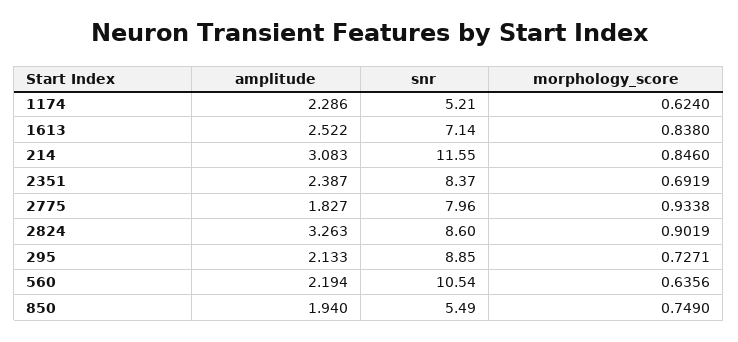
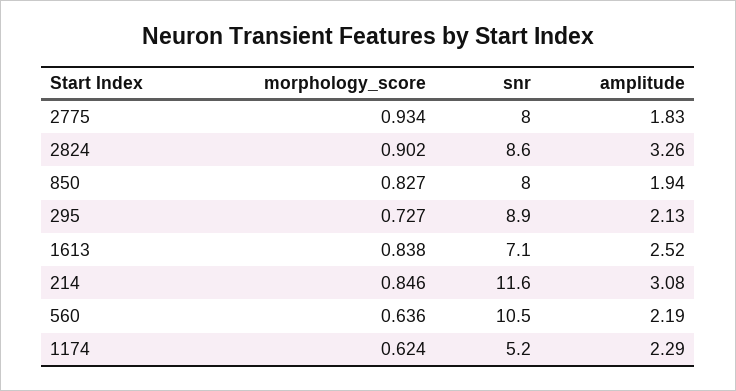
  {
    "amplitude": {
      "1174": 2.286,
      "1613": 2.522,
      "214": 3.083,
-     "2351": 2.387,
      "2775": 1.827,
      "2824": 3.263,
      "295": 2.133,
      "560": 2.194,
      "850": 1.94
    },
    "snr": {
      "1174": 5.21,
      "1613": 7.14,
      "214": 11.55,
-     "2351": 8.37,
      "2775": 7.96,
      "2824": 8.6,
      "295": 8.85,
      "560": 10.54,
-     "850": 5.49
+     "850": 8
    },
    "morphology_score": {
      "1174": 0.624,
      "1613": 0.838,
      "214": 0.846,
-     "2351": 0.6919,
      "2775": 0.9338,
      "2824": 0.9019,
      "295": 0.7271,
      "560": 0.6356,
-     "850": 0.749
+     "850": 0.827
    }
  }

